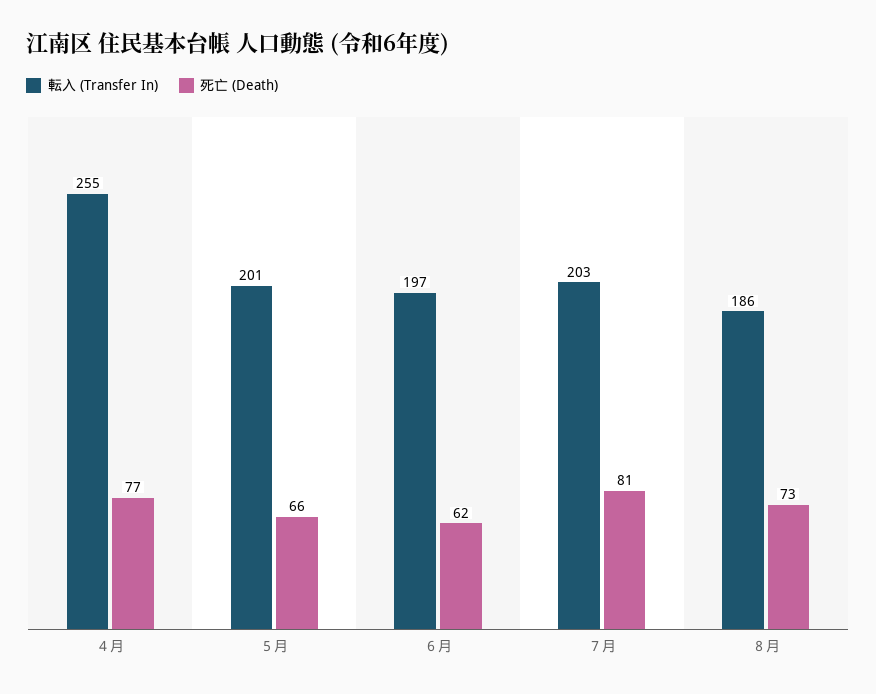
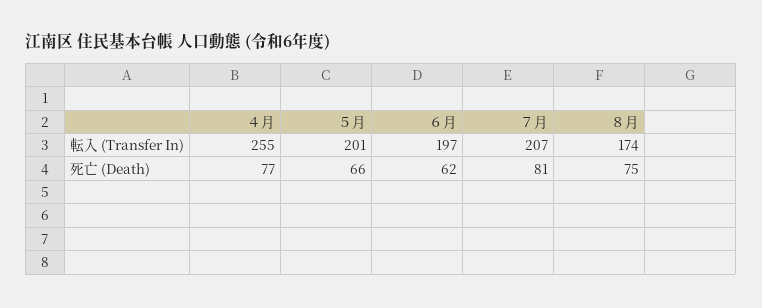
  {
    "転入 (Transfer In)": {
      "４月": 255,
      "５月": 201,
      "６月": 197,
-     "７月": 203,
+     "７月": 207,
-     "８月": 186
+     "８月": 174
    },
    "死亡 (Death)": {
      "４月": 77,
      "５月": 66,
      "６月": 62,
      "７月": 81,
-     "８月": 73
+     "８月": 75
    }
  }

